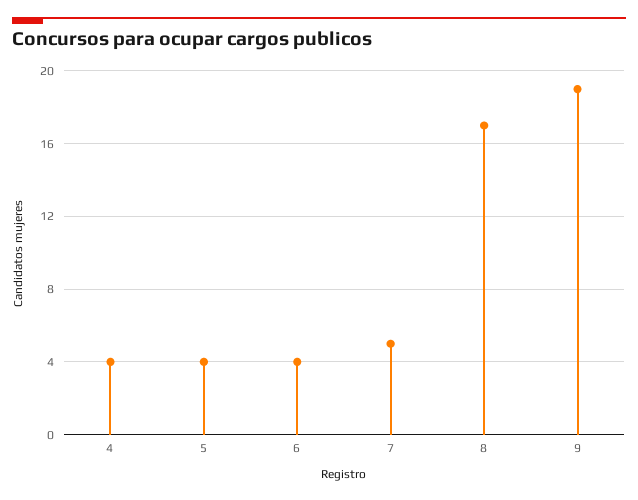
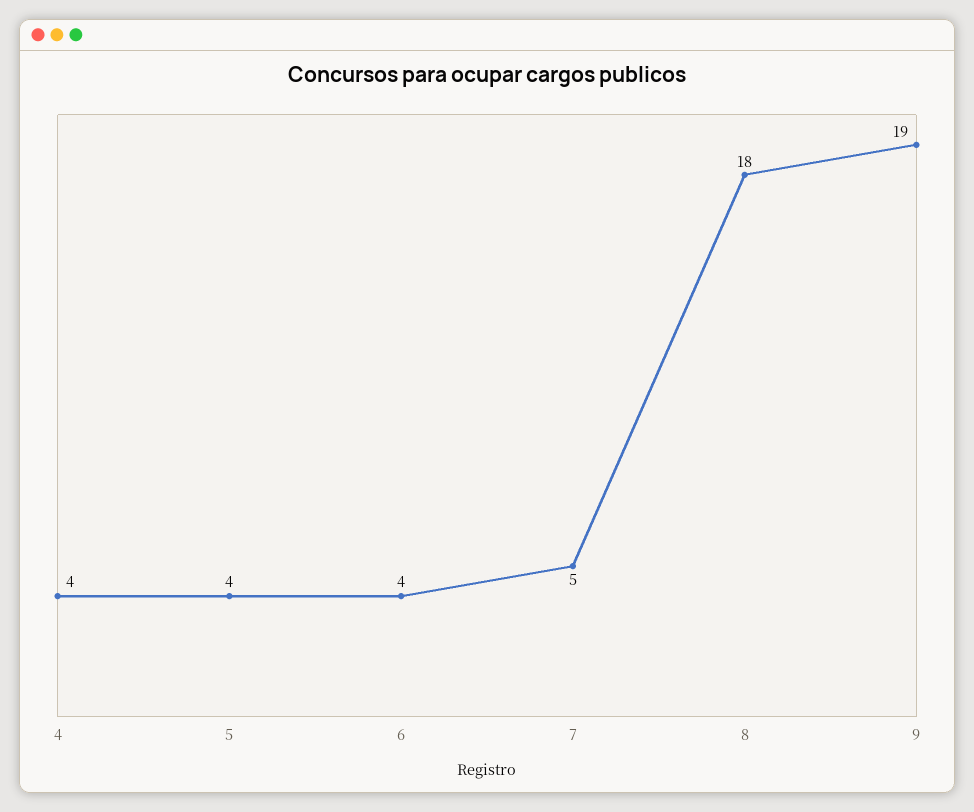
  {
    "4": 4,
    "5": 4,
    "6": 4,
    "7": 5,
-   "8": 17,
+   "8": 18,
    "9": 19
  }

